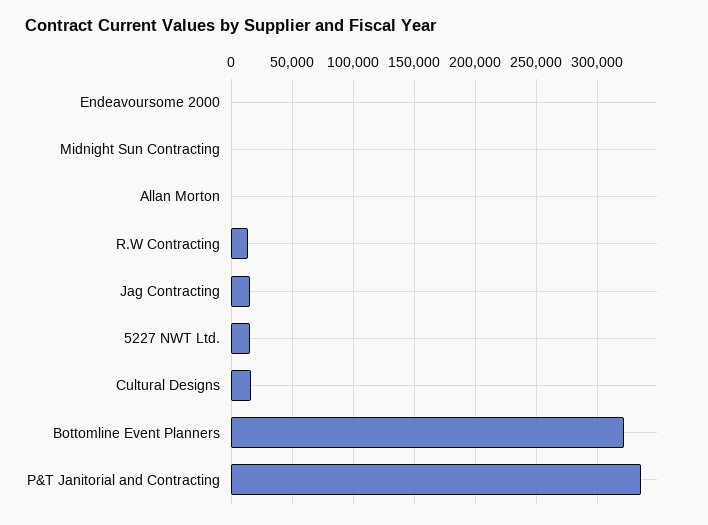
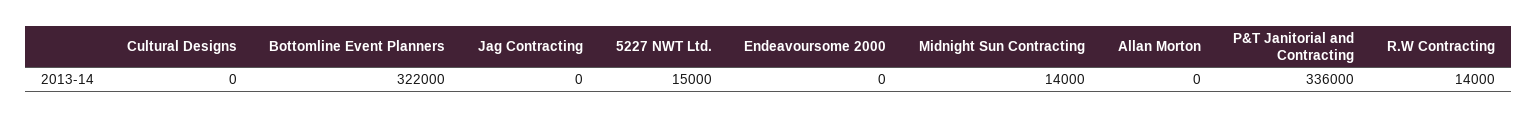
  {
    "Endeavoursome 2000": 0,
-   "Midnight Sun Contracting": 0,
+   "Midnight Sun Contracting": 14000,
    "Allan Morton": 0,
    "R.W Contracting": 14000,
-   "Jag Contracting": 15000,
+   "Jag Contracting": 0,
    "5227 NWT Ltd.": 15000,
-   "Cultural Designs": 15000,
+   "Cultural Designs": 0,
    "Bottomline Event Planners": 322000,
    "P&T Janitorial and Contracting": 336000
  }

